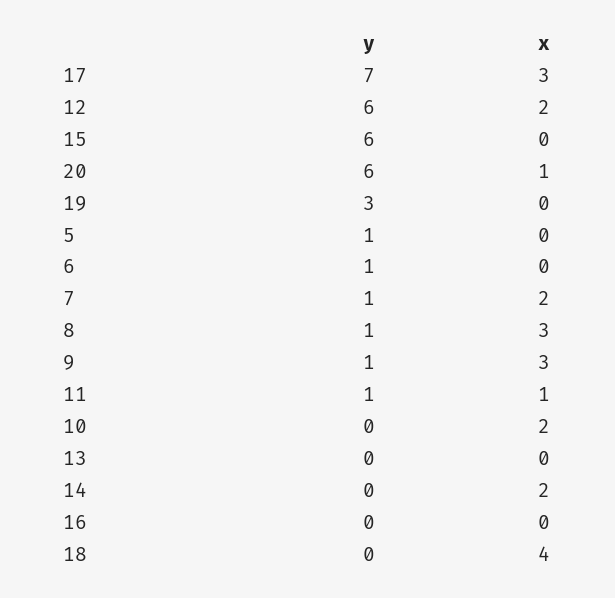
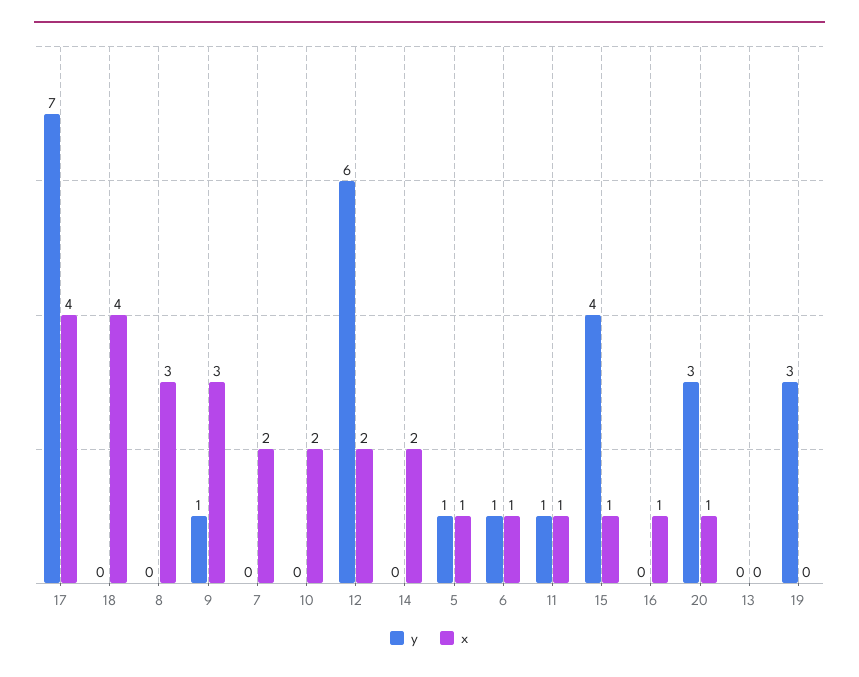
  {
    "y": {
      "17": 7,
      "12": 6,
-     "15": 6,
+     "15": 4,
-     "20": 6,
+     "20": 3,
      "19": 3,
      "5": 1,
      "6": 1,
-     "7": 1,
+     "7": 0,
-     "8": 1,
+     "8": 0,
      "9": 1,
      "11": 1,
      "10": 0,
      "13": 0,
      "14": 0,
      "16": 0,
      "18": 0
    },
    "x": {
-     "17": 3,
+     "17": 4,
      "12": 2,
-     "15": 0,
+     "15": 1,
      "20": 1,
      "19": 0,
-     "5": 0,
+     "5": 1,
-     "6": 0,
+     "6": 1,
      "7": 2,
      "8": 3,
      "9": 3,
      "11": 1,
      "10": 2,
      "13": 0,
      "14": 2,
-     "16": 0,
+     "16": 1,
      "18": 4
    }
  }

